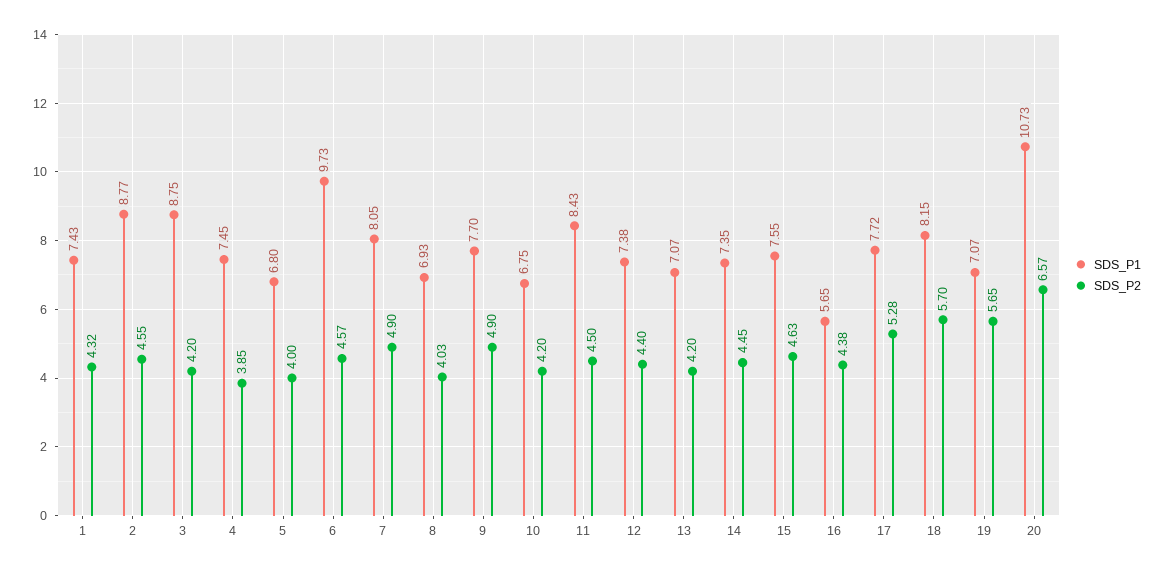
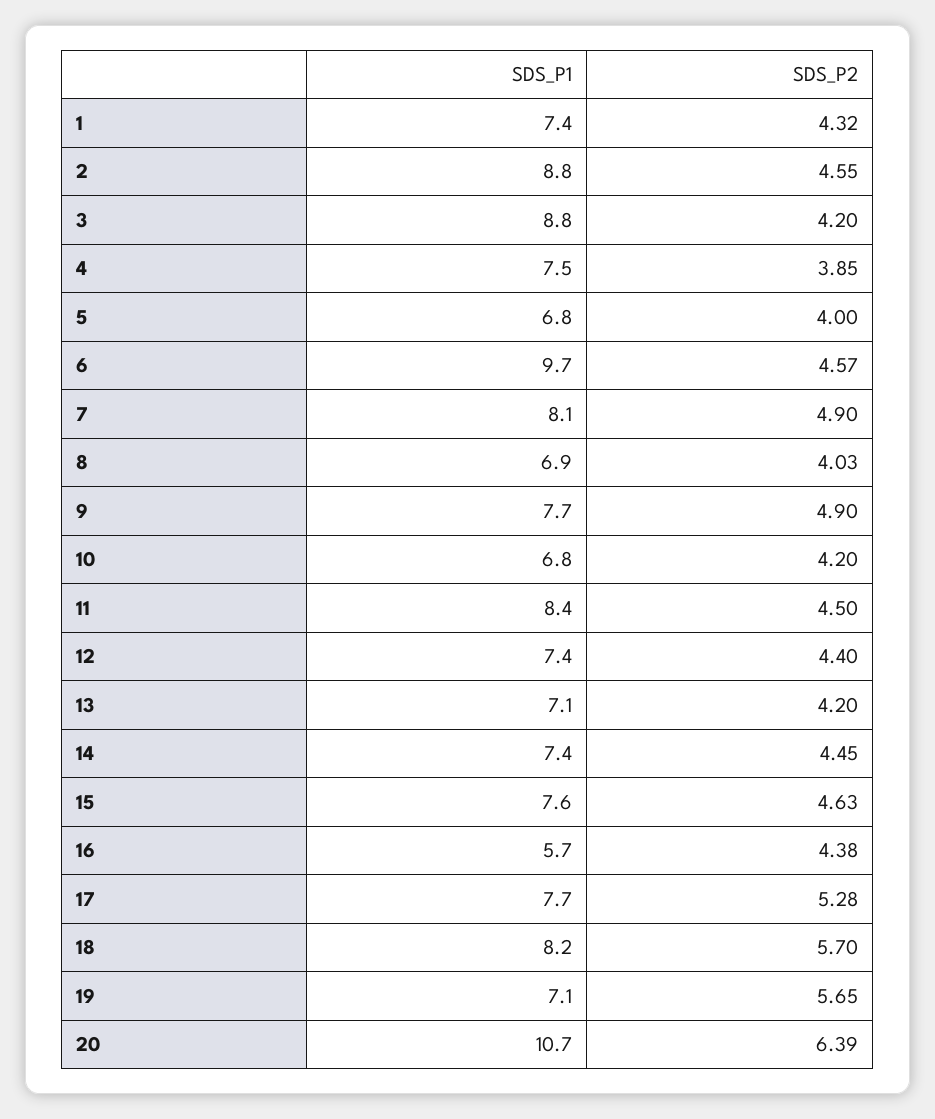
  {
    "SDS_P1": {
      "1": 7.43,
      "2": 8.77,
      "3": 8.75,
      "4": 7.45,
      "5": 6.8,
      "6": 9.73,
      "7": 8.05,
      "8": 6.93,
      "9": 7.7,
      "10": 6.75,
      "11": 8.43,
      "12": 7.38,
      "13": 7.07,
      "14": 7.35,
      "15": 7.55,
      "16": 5.65,
      "17": 7.72,
      "18": 8.15,
      "19": 7.07,
      "20": 10.73
    },
    "SDS_P2": {
      "1": 4.32,
      "2": 4.55,
      "3": 4.2,
      "4": 3.85,
      "5": 4,
      "6": 4.57,
      "7": 4.9,
      "8": 4.03,
      "9": 4.9,
      "10": 4.2,
      "11": 4.5,
      "12": 4.4,
      "13": 4.2,
      "14": 4.45,
      "15": 4.63,
      "16": 4.38,
      "17": 5.28,
      "18": 5.7,
      "19": 5.65,
-     "20": 6.57
+     "20": 6.39
    }
  }

